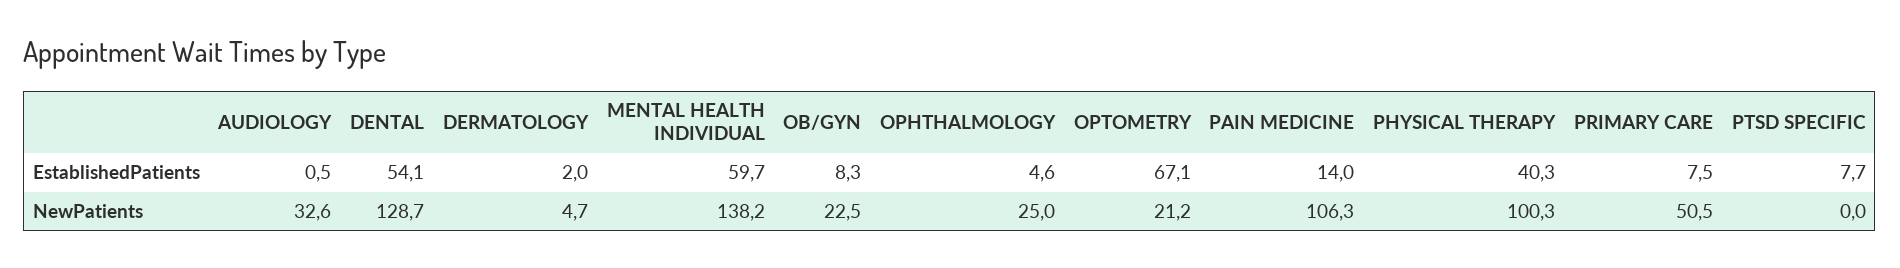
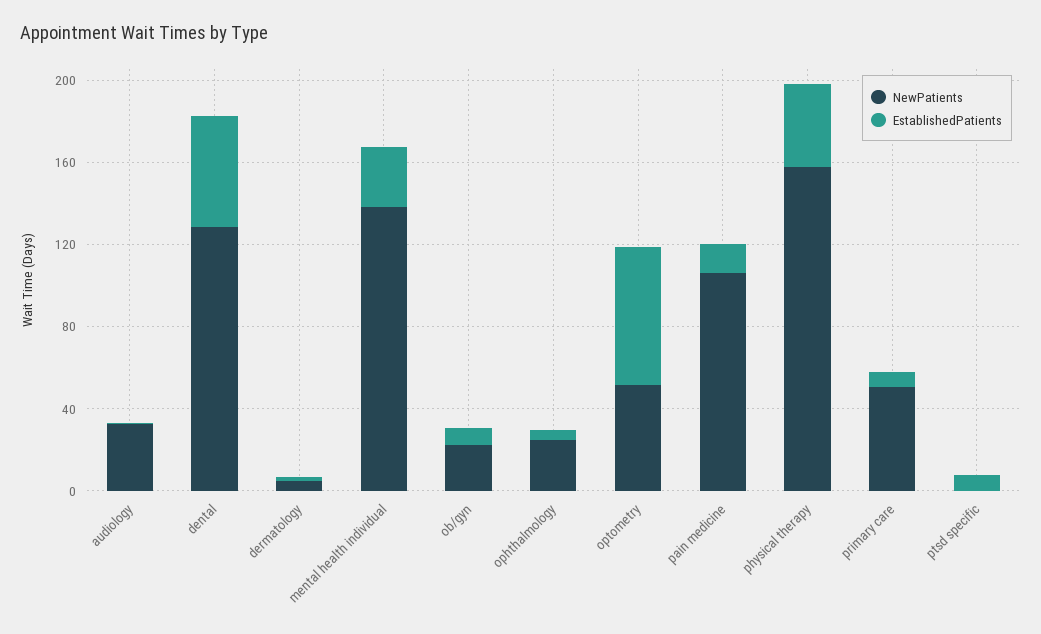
  {
    "EstablishedPatients": {
      "AUDIOLOGY": 0.5,
      "DENTAL": 54.1,
      "DERMATOLOGY": 2,
-     "MENTAL HEALTH INDIVIDUAL": 59.7,
+     "MENTAL HEALTH INDIVIDUAL": 30,
      "OB/GYN": 8.3,
      "OPHTHALMOLOGY": 4.6,
      "OPTOMETRY": 67.1,
      "PAIN MEDICINE": 14,
      "PHYSICAL THERAPY": 40.3,
      "PRIMARY CARE": 7.5,
      "PTSD SPECIFIC": 7.7
    },
    "NewPatients": {
      "AUDIOLOGY": 32.6,
      "DENTAL": 128.7,
      "DERMATOLOGY": 4.7,
      "MENTAL HEALTH INDIVIDUAL": 138.2,
      "OB/GYN": 22.5,
      "OPHTHALMOLOGY": 25,
-     "OPTOMETRY": 21.2,
+     "OPTOMETRY": 50,
      "PAIN MEDICINE": 106.3,
-     "PHYSICAL THERAPY": 100.3,
+     "PHYSICAL THERAPY": 160,
      "PRIMARY CARE": 50.5,
      "PTSD SPECIFIC": 0
    }
  }

